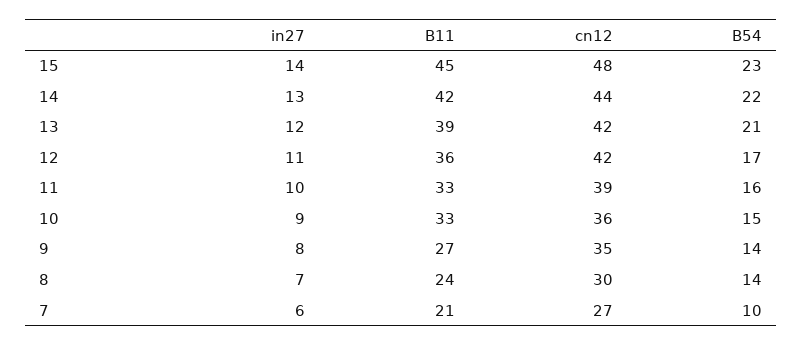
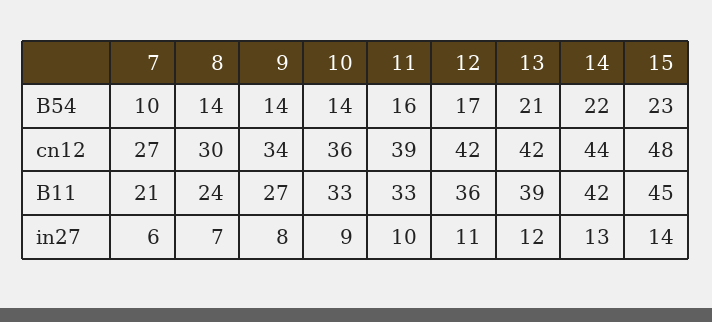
  {
    "in27": {
      "15": 14,
      "14": 13,
      "13": 12,
      "12": 11,
      "11": 10,
      "10": 9,
      "9": 8,
      "8": 7,
      "7": 6
    },
    "B11": {
      "15": 45,
      "14": 42,
      "13": 39,
      "12": 36,
      "11": 33,
      "10": 33,
      "9": 27,
      "8": 24,
      "7": 21
    },
    "cn12": {
      "15": 48,
      "14": 44,
      "13": 42,
      "12": 42,
      "11": 39,
      "10": 36,
-     "9": 35,
+     "9": 34,
      "8": 30,
      "7": 27
    },
    "B54": {
      "15": 23,
      "14": 22,
      "13": 21,
      "12": 17,
      "11": 16,
-     "10": 15,
+     "10": 14,
      "9": 14,
      "8": 14,
      "7": 10
    }
  }

